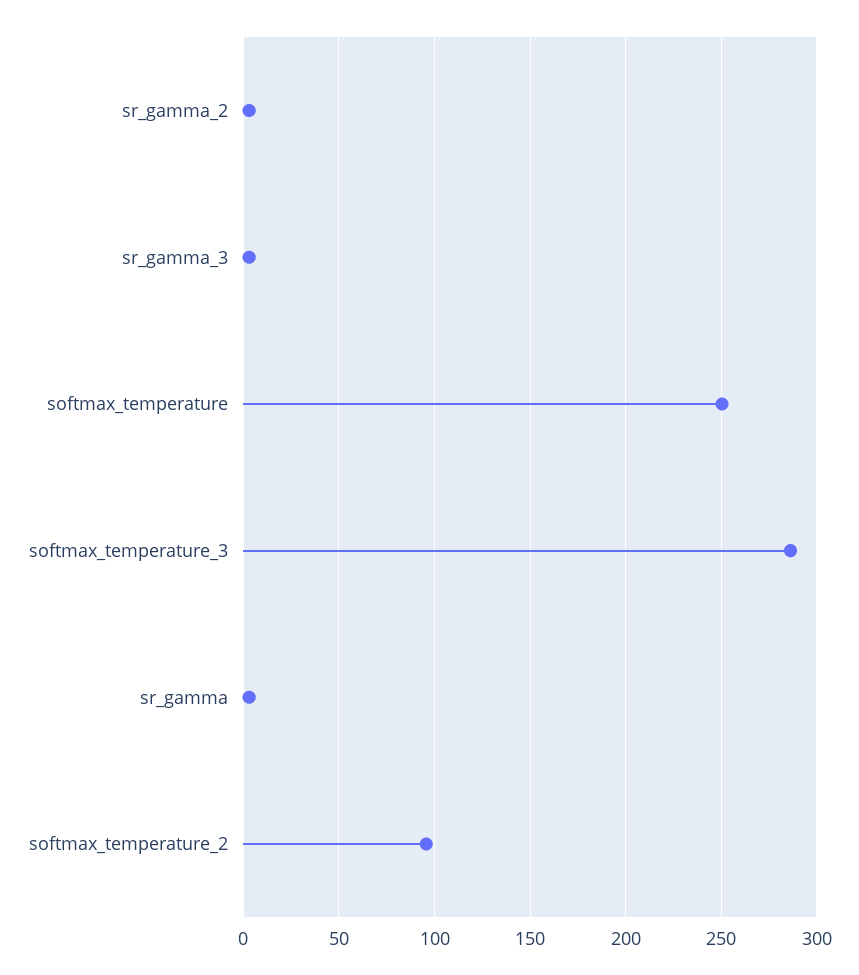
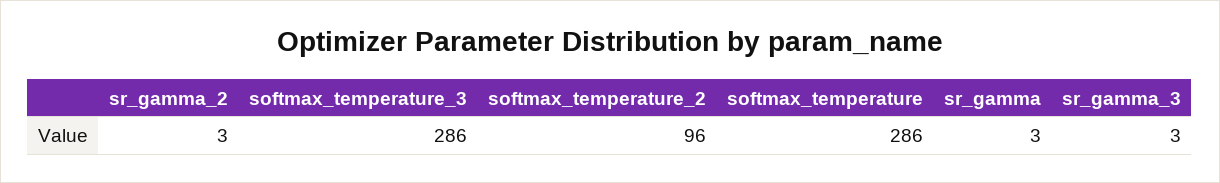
  {
    "sr_gamma_2": 3,
    "sr_gamma_3": 3,
-   "softmax_temperature": 250,
+   "softmax_temperature": 286,
    "softmax_temperature_3": 286,
    "sr_gamma": 3,
    "softmax_temperature_2": 96
  }

